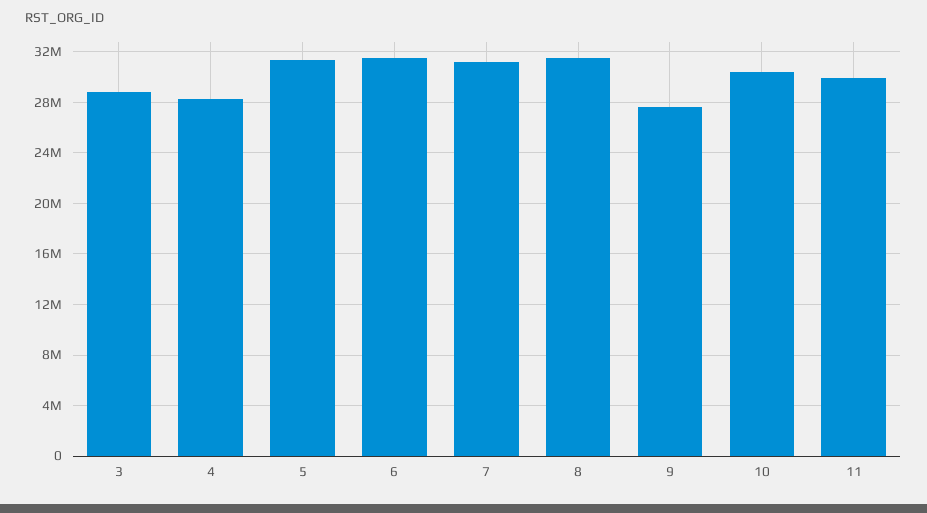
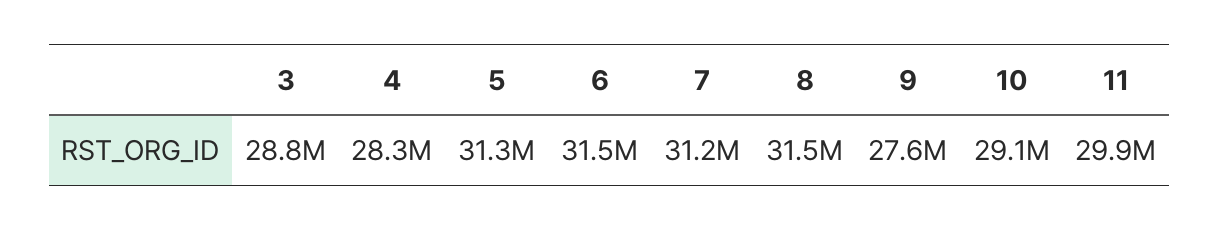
  {
    "3": 28800000,
    "4": 28300000,
    "5": 31300000,
    "6": 31500000,
    "7": 31200000,
    "8": 31500000,
    "9": 27600000,
-   "10": 30500000,
+   "10": 29100000,
    "11": 29900000
  }

